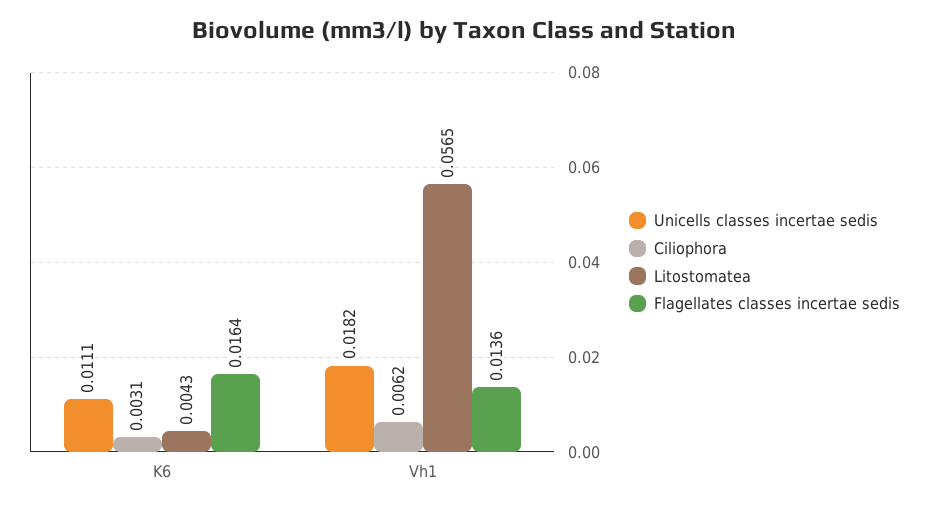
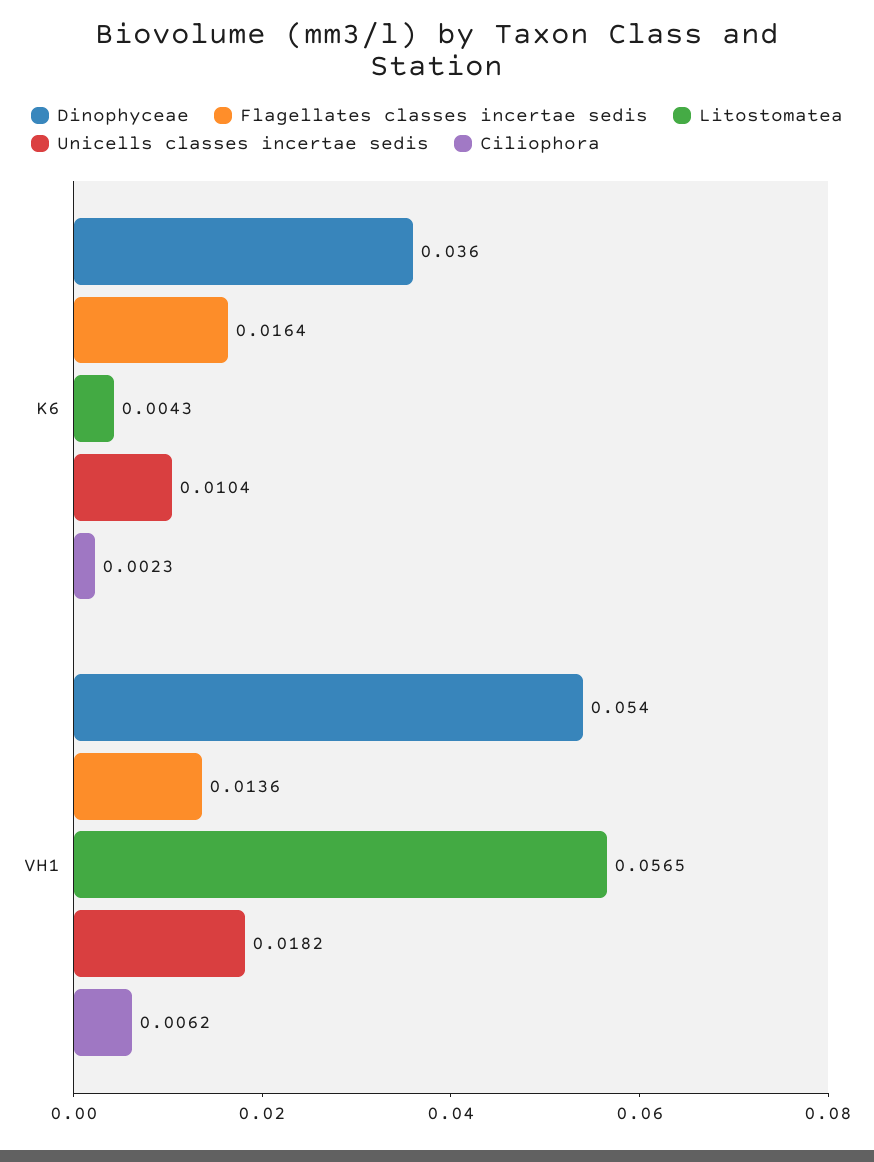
  {
    "Unicells classes incertae sedis": {
-     "K6": 0.0111,
+     "K6": 0.0104,
      "Vh1": 0.0182
    },
    "Ciliophora": {
-     "K6": 0.0031,
+     "K6": 0.0023,
      "Vh1": 0.0062
    },
    "Litostomatea": {
      "K6": 0.0043,
      "Vh1": 0.0565
    },
    "Flagellates classes incertae sedis": {
      "K6": 0.0164,
      "Vh1": 0.0136
-   }
+   },
+   "Dinophyceae": {
+     "K6": 0.036,
+     "Vh1": 0.054
+   }
  }

